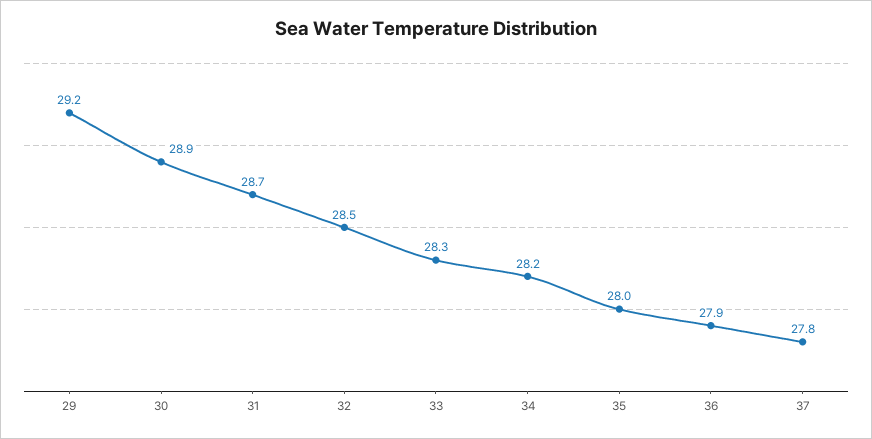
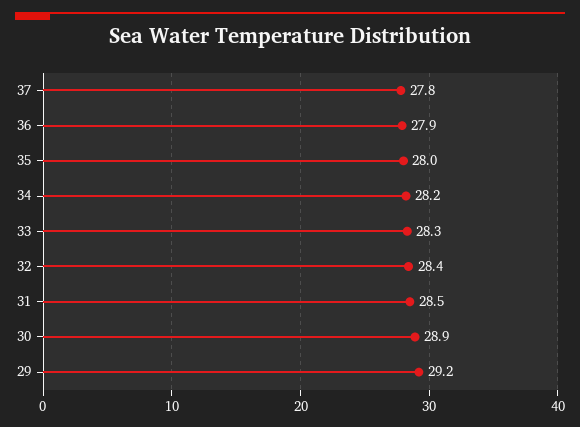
  {
    "29": 29.2,
    "30": 28.9,
-   "31": 28.7,
+   "31": 28.5,
-   "32": 28.5,
+   "32": 28.4,
    "33": 28.3,
    "34": 28.2,
    "35": 28,
    "36": 27.9,
    "37": 27.8
  }

